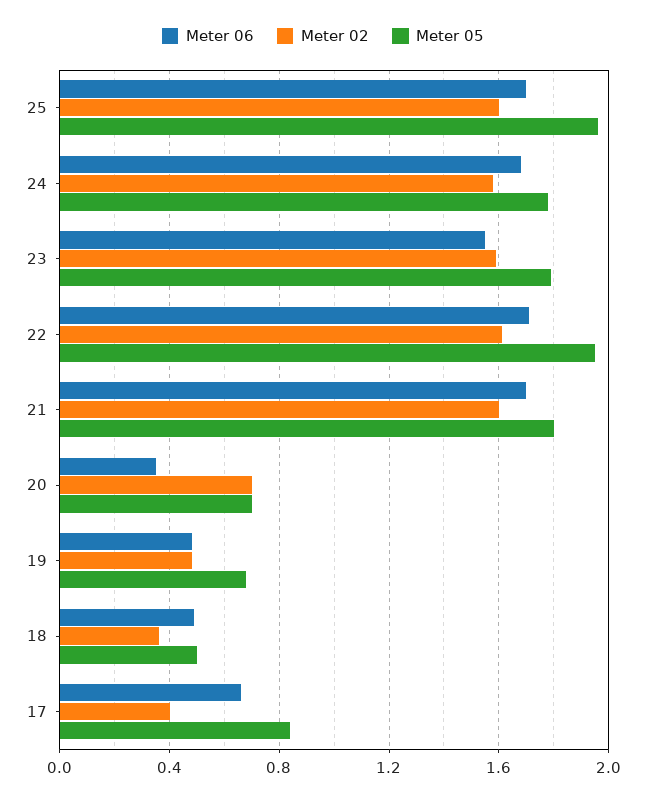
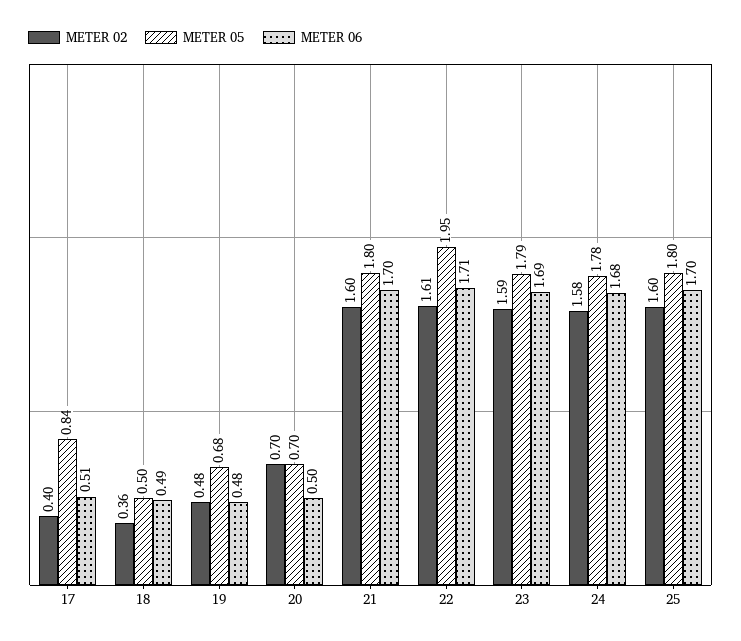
  {
    "Meter 06": {
      "25": 1.7,
      "24": 1.68,
-     "23": 1.55,
+     "23": 1.69,
      "22": 1.71,
      "21": 1.7,
-     "20": 0.35,
+     "20": 0.5,
      "19": 0.48,
      "18": 0.49,
-     "17": 0.65
+     "17": 0.51
    },
    "Meter 02": {
      "25": 1.6,
      "24": 1.58,
      "23": 1.59,
      "22": 1.61,
      "21": 1.6,
      "20": 0.7,
      "19": 0.48,
      "18": 0.36,
      "17": 0.4
    },
    "Meter 05": {
-     "25": 1.95,
+     "25": 1.8,
      "24": 1.78,
      "23": 1.79,
      "22": 1.95,
      "21": 1.8,
      "20": 0.7,
      "19": 0.68,
      "18": 0.5,
      "17": 0.84
    }
  }

